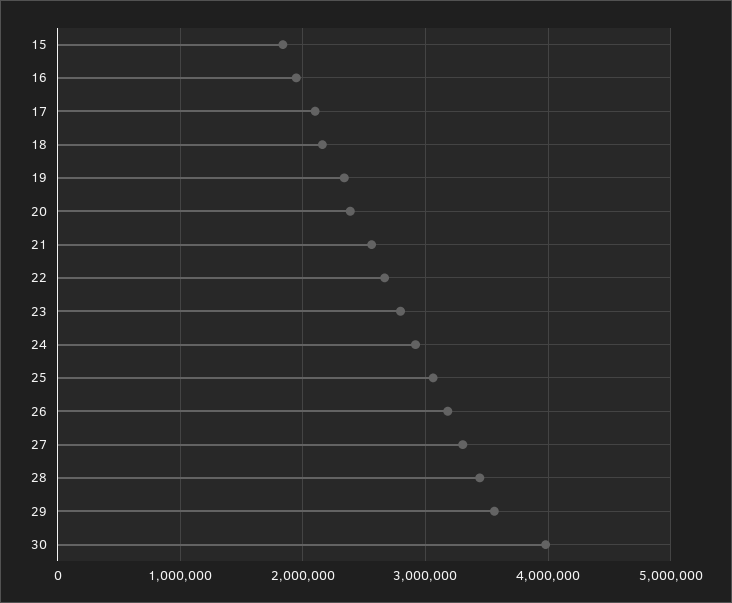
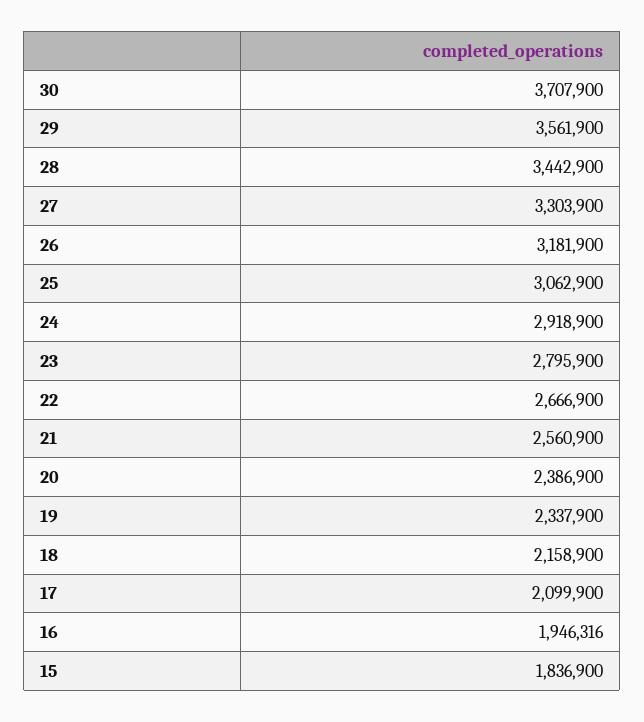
  {
    "15": 1836900,
    "16": 1946316,
    "17": 2099900,
    "18": 2158900,
    "19": 2337900,
    "20": 2386900,
    "21": 2560900,
    "22": 2666900,
    "23": 2795900,
    "24": 2918900,
    "25": 3062900,
    "26": 3181900,
    "27": 3303900,
    "28": 3442900,
    "29": 3561900,
-   "30": 4000000
+   "30": 3707900
  }

